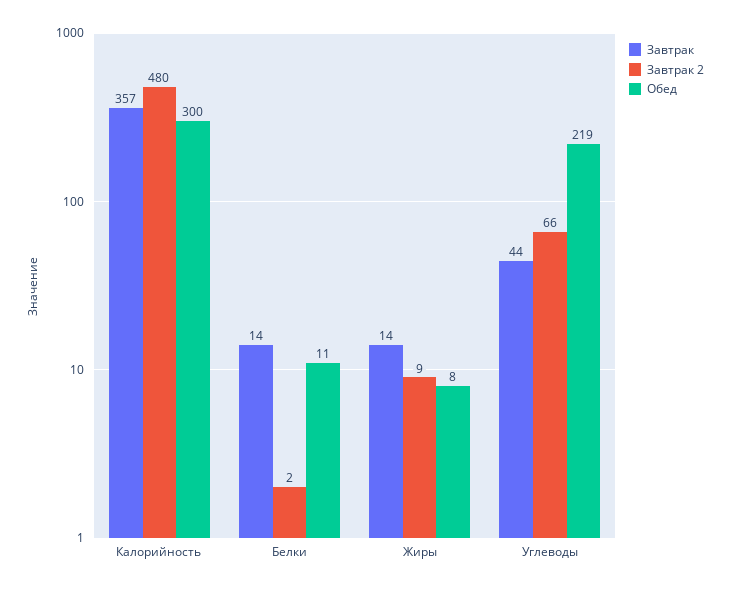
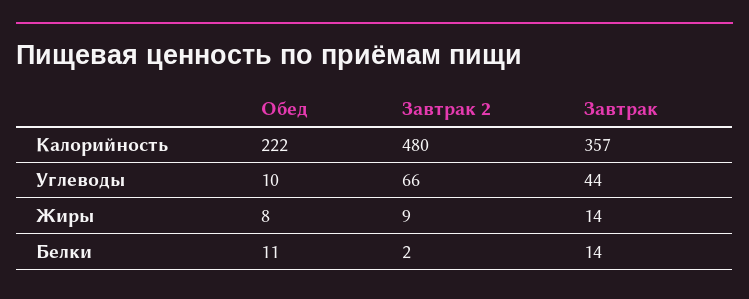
  {
    "Завтрак": {
      "Калорийность": 357,
      "Белки": 14,
      "Жиры": 14,
      "Углеводы": 44
    },
    "Завтрак 2": {
      "Калорийность": 480,
      "Белки": 2,
      "Жиры": 9,
      "Углеводы": 66
    },
    "Обед": {
-     "Калорийность": 300,
+     "Калорийность": 222,
      "Белки": 11,
      "Жиры": 8,
-     "Углеводы": 219
+     "Углеводы": 10
    }
  }

